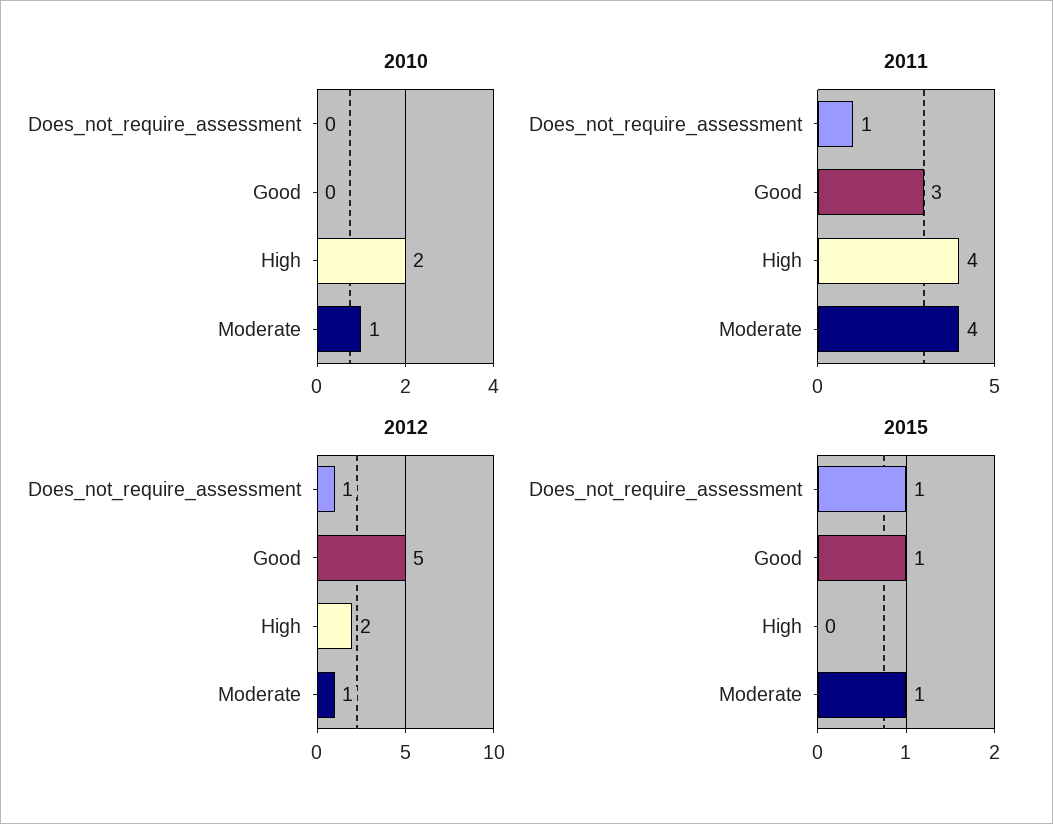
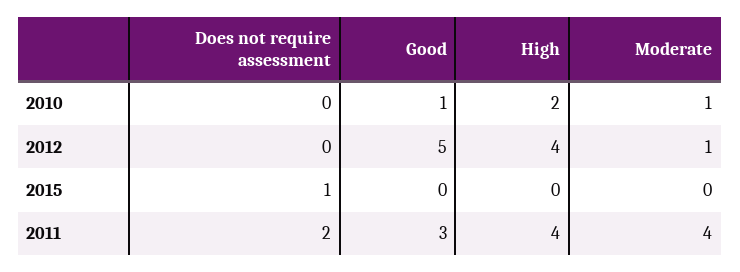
  {
    "2010": {
      "Does_not_require_assessment": 0,
-     "Good": 0,
+     "Good": 1,
      "High": 2,
      "Moderate": 1
    },
    "2011": {
-     "Does_not_require_assessment": 1,
+     "Does_not_require_assessment": 2,
      "Good": 3,
      "High": 4,
      "Moderate": 4
    },
    "2012": {
-     "Does_not_require_assessment": 1,
+     "Does_not_require_assessment": 0,
      "Good": 5,
-     "High": 2,
+     "High": 4,
      "Moderate": 1
    },
    "2015": {
      "Does_not_require_assessment": 1,
-     "Good": 1,
+     "Good": 0,
      "High": 0,
-     "Moderate": 1
+     "Moderate": 0
    }
  }

